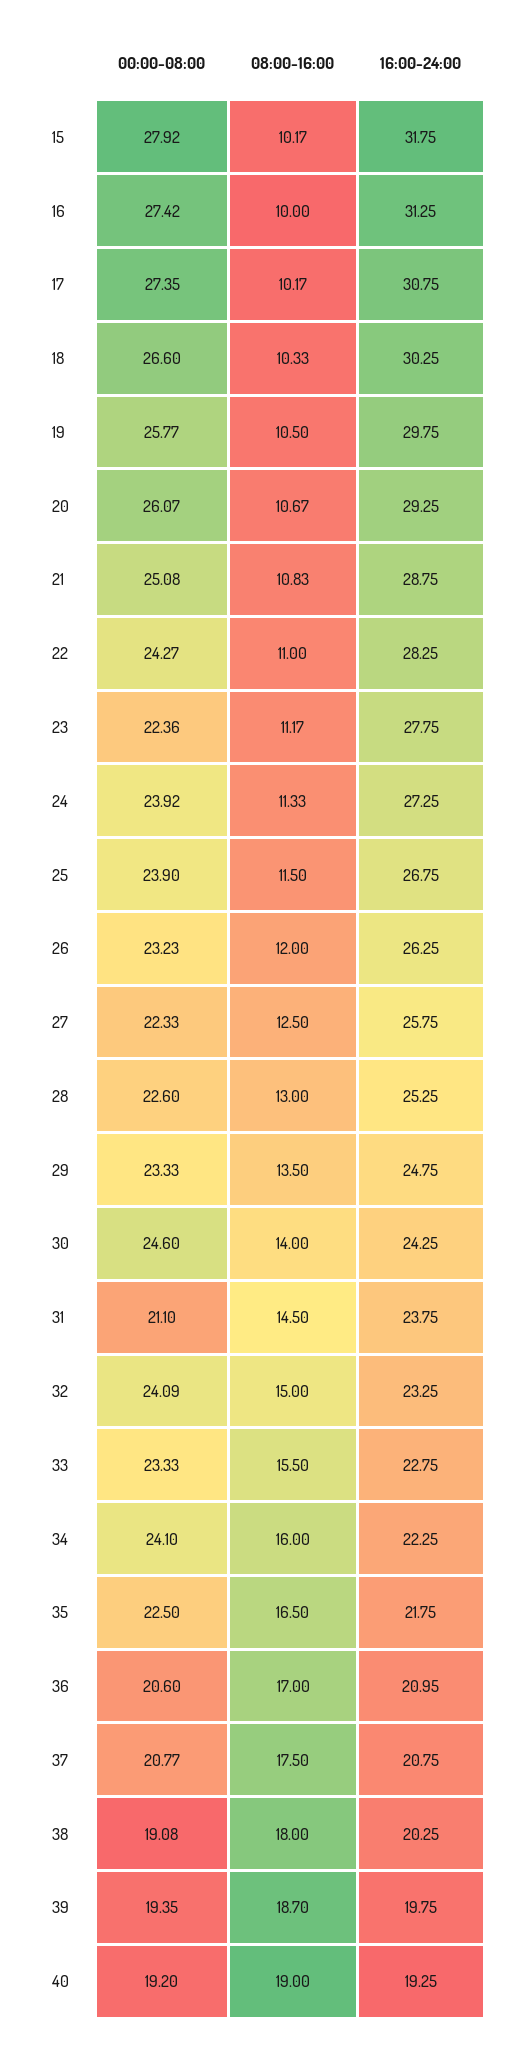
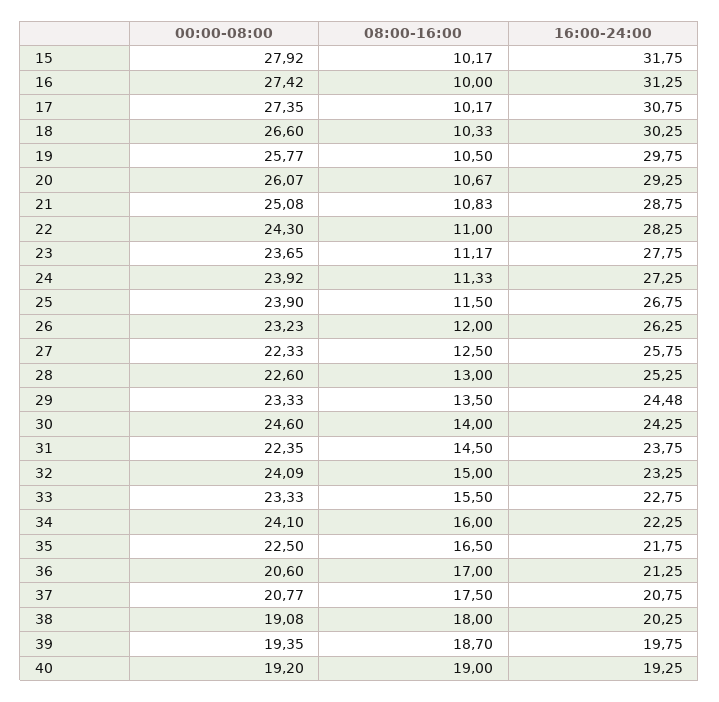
  {
    "00:00-08:00": {
      "15": 27.92,
      "16": 27.42,
      "17": 27.35,
      "18": 26.6,
      "19": 25.77,
      "20": 26.07,
      "21": 25.08,
-     "22": 24.27,
+     "22": 24.3,
-     "23": 22.36,
+     "23": 23.65,
      "24": 23.92,
      "25": 23.9,
      "26": 23.23,
      "27": 22.33,
      "28": 22.6,
      "29": 23.33,
      "30": 24.6,
-     "31": 21.1,
+     "31": 22.35,
      "32": 24.09,
      "33": 23.33,
      "34": 24.1,
      "35": 22.5,
      "36": 20.6,
      "37": 20.77,
      "38": 19.08,
      "39": 19.35,
      "40": 19.2
    },
    "08:00-16:00": {
      "15": 10.17,
      "16": 10,
      "17": 10.17,
      "18": 10.33,
      "19": 10.5,
      "20": 10.67,
      "21": 10.83,
      "22": 11,
      "23": 11.17,
      "24": 11.33,
      "25": 11.5,
      "26": 12,
      "27": 12.5,
      "28": 13,
      "29": 13.5,
      "30": 14,
      "31": 14.5,
      "32": 15,
      "33": 15.5,
      "34": 16,
      "35": 16.5,
      "36": 17,
      "37": 17.5,
      "38": 18,
      "39": 18.7,
      "40": 19
    },
    "16:00-24:00": {
      "15": 31.75,
      "16": 31.25,
      "17": 30.75,
      "18": 30.25,
      "19": 29.75,
      "20": 29.25,
      "21": 28.75,
      "22": 28.25,
      "23": 27.75,
      "24": 27.25,
      "25": 26.75,
      "26": 26.25,
      "27": 25.75,
      "28": 25.25,
-     "29": 24.75,
+     "29": 24.48,
      "30": 24.25,
      "31": 23.75,
      "32": 23.25,
      "33": 22.75,
      "34": 22.25,
      "35": 21.75,
-     "36": 20.95,
+     "36": 21.25,
      "37": 20.75,
      "38": 20.25,
      "39": 19.75,
      "40": 19.25
    }
  }

